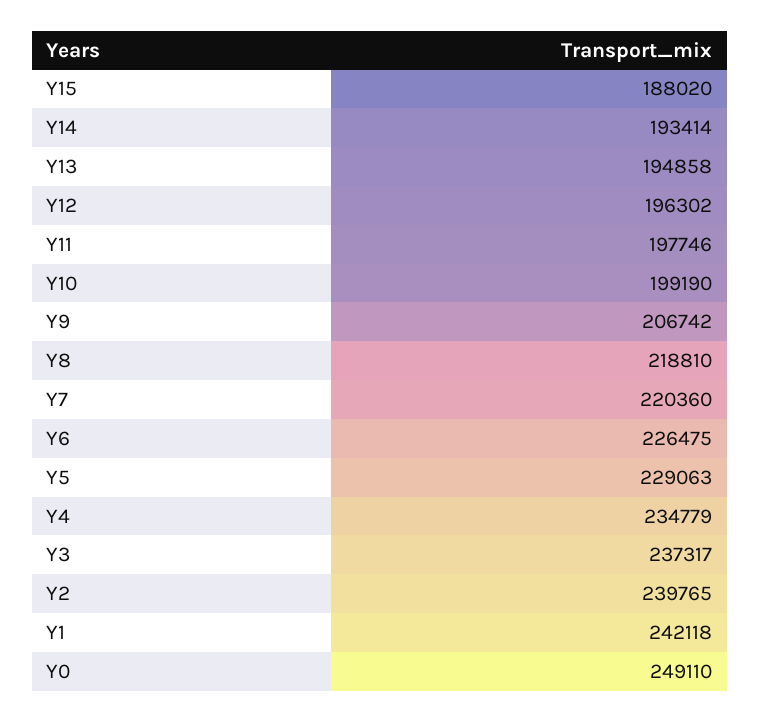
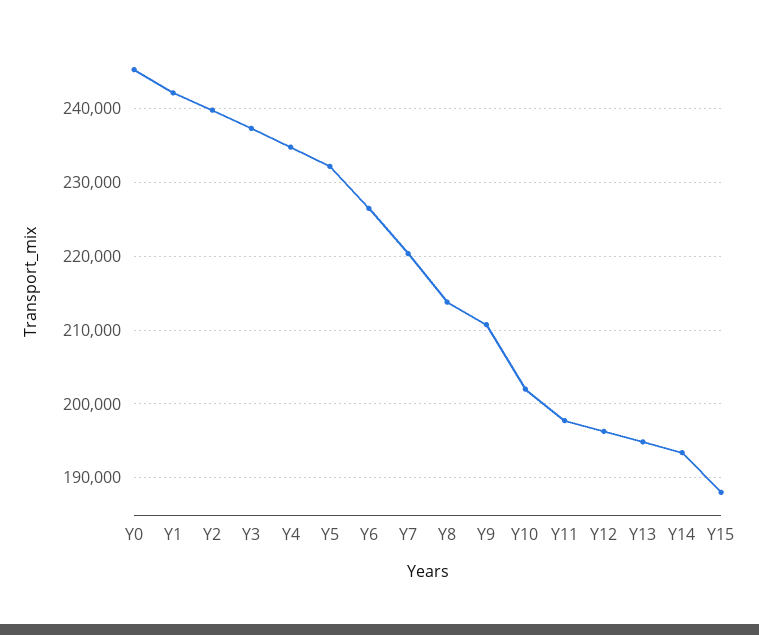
  {
    "Y15": 188020,
    "Y14": 193414,
    "Y13": 194858,
    "Y12": 196302,
    "Y11": 197746,
-   "Y10": 199190,
+   "Y10": 202000,
-   "Y9": 206742,
+   "Y9": 211000,
-   "Y8": 218810,
+   "Y8": 214000,
    "Y7": 220360,
    "Y6": 226475,
-   "Y5": 229063,
+   "Y5": 232000,
    "Y4": 234779,
    "Y3": 237317,
    "Y2": 239765,
    "Y1": 242118,
-   "Y0": 249110
+   "Y0": 245000
  }

